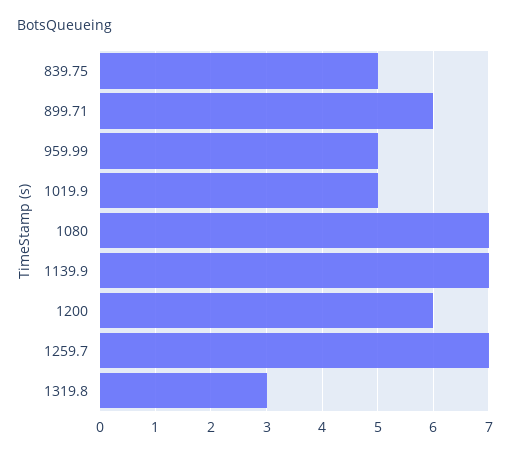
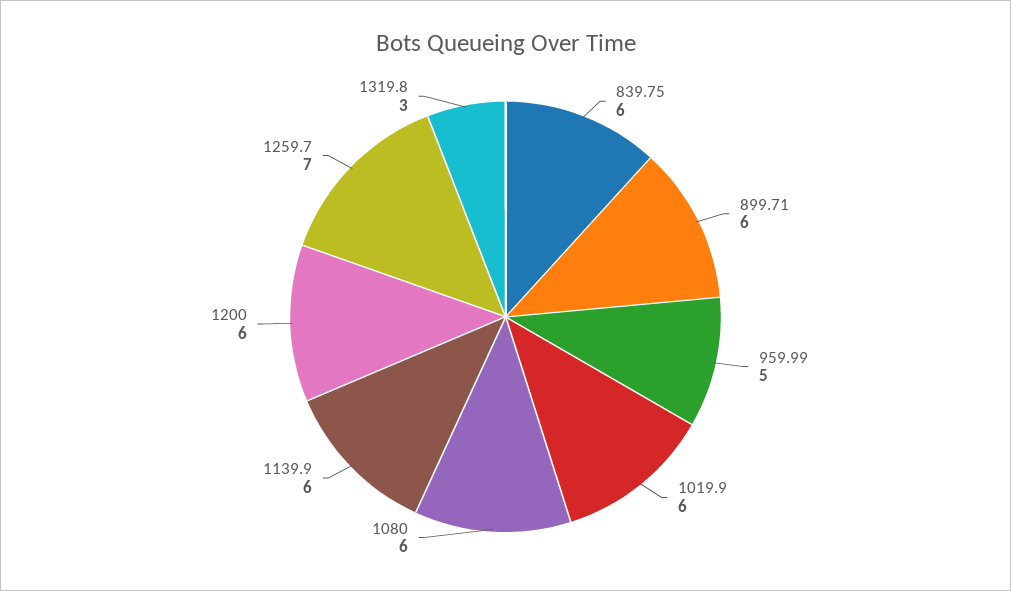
  {
-   "839.75": 5,
+   "839.75": 6,
    "899.71": 6,
    "959.99": 5,
-   "1019.9": 5,
+   "1019.9": 6,
-   "1080": 7,
+   "1080": 6,
-   "1139.9": 7,
+   "1139.9": 6,
    "1200": 6,
    "1259.7": 7,
    "1319.8": 3
  }

